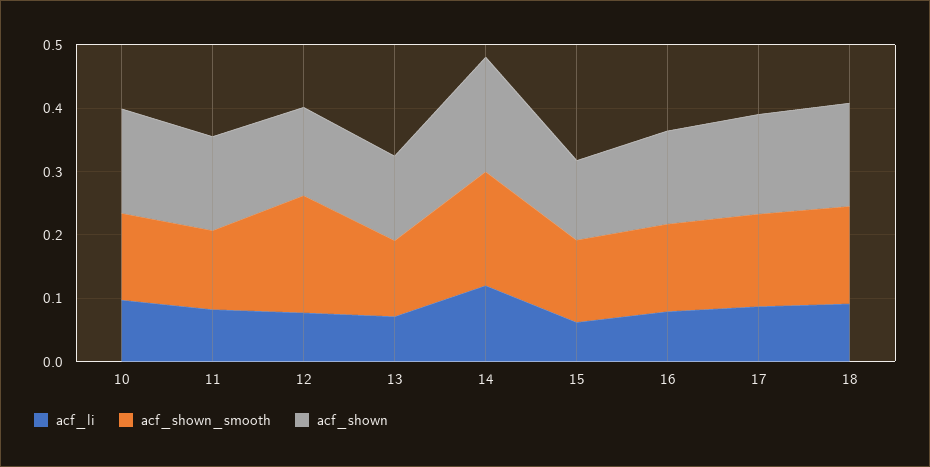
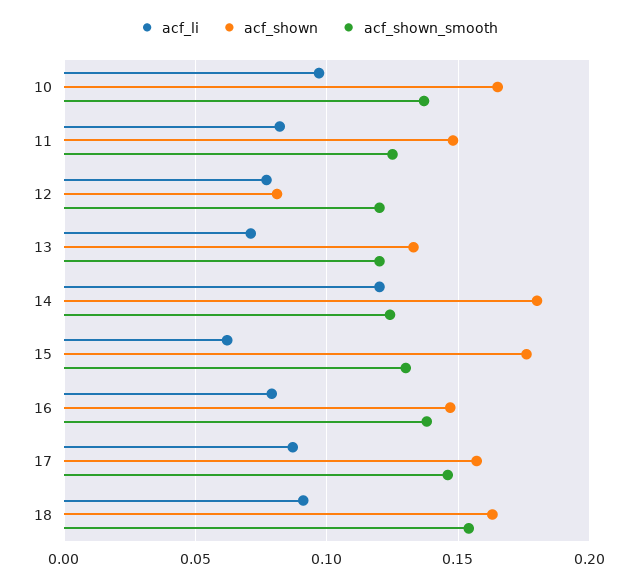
  {
    "acf_li": {
      "10": 0.095,
      "11": 0.08,
      "12": 0.075,
      "13": 0.07,
      "14": 0.12,
      "15": 0.06,
      "16": 0.08,
      "17": 0.085,
      "18": 0.09
    },
    "acf_shown_smooth": {
      "10": 0.135,
      "11": 0.125,
-     "12": 0.18,
+     "12": 0.12,
      "13": 0.12,
-     "14": 0.18,
+     "14": 0.125,
      "15": 0.13,
      "16": 0.14,
      "17": 0.145,
      "18": 0.155
    },
    "acf_shown": {
      "10": 0.165,
      "11": 0.15,
-     "12": 0.14,
+     "12": 0.08,
      "13": 0.135,
      "14": 0.18,
-     "15": 0.12,
+     "15": 0.175,
      "16": 0.145,
      "17": 0.155,
      "18": 0.165
    }
  }

